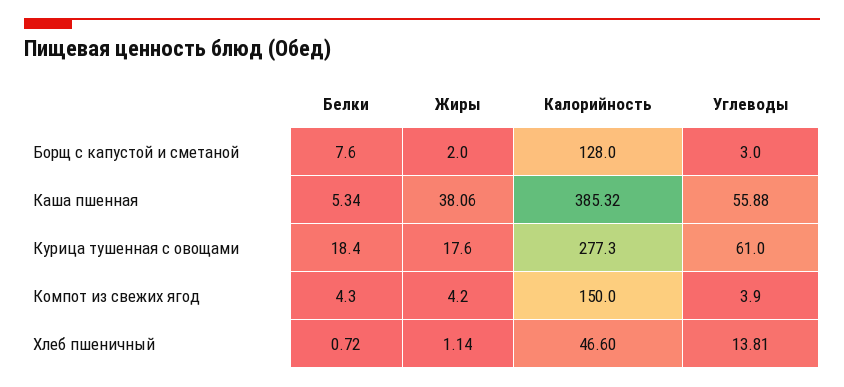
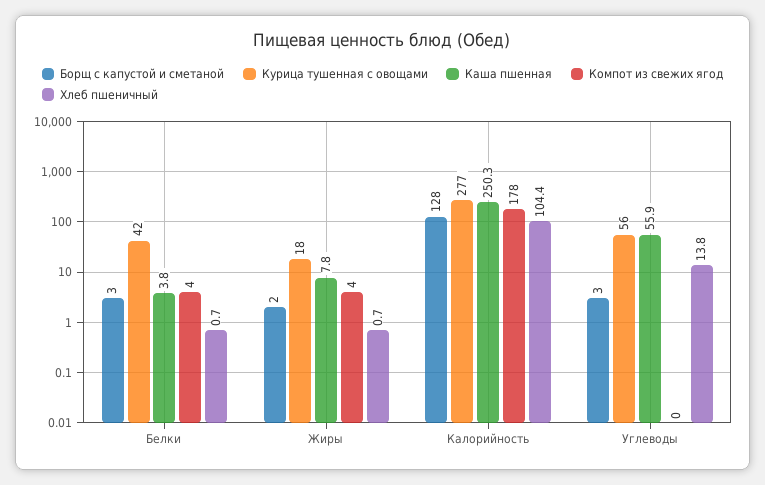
  {
    "Борщ с капустой и сметаной": {
-     "Белки": 7.6,
+     "Белки": 3,
      "Жиры": 2,
      "Калорийность": 128,
      "Углеводы": 3
    },
    "Каша пшенная": {
-     "Белки": 5.34,
+     "Белки": 3.8,
-     "Жиры": 38.06,
+     "Жиры": 7.8,
-     "Калорийность": 385.32,
+     "Калорийность": 250.3,
      "Углеводы": 55.88
    },
    "Курица тушенная с овощами": {
-     "Белки": 18.4,
+     "Белки": 42,
      "Жиры": 17.6,
      "Калорийность": 277.3,
-     "Углеводы": 61
+     "Углеводы": 56
    },
    "Компот из свежих ягод": {
      "Белки": 4.3,
      "Жиры": 4.2,
-     "Калорийность": 150,
+     "Калорийность": 178,
-     "Углеводы": 3.9
+     "Углеводы": 0
    },
    "Хлеб пшеничный": {
      "Белки": 0.72,
-     "Жиры": 1.14,
+     "Жиры": 0.7,
-     "Калорийность": 46.6,
+     "Калорийность": 104.4,
      "Углеводы": 13.81
    }
  }

